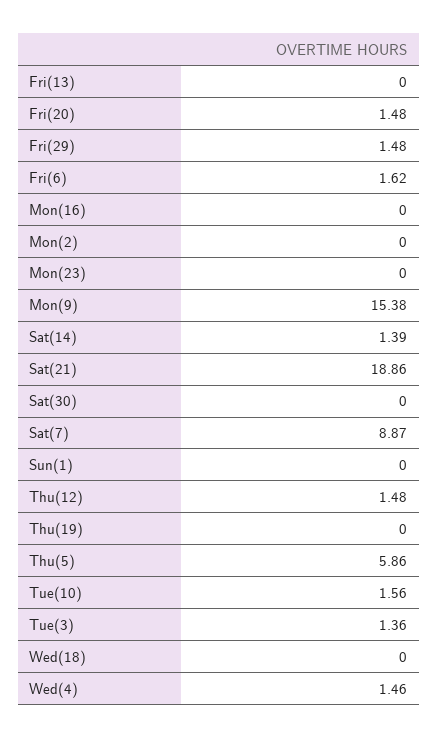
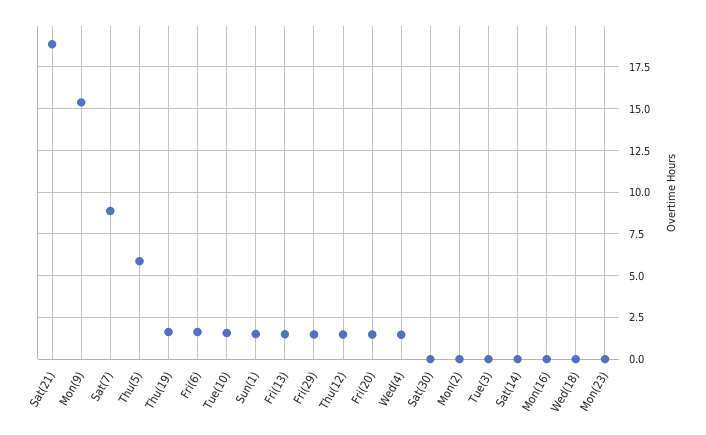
  {
-   "Fri(13)": 0,
+   "Fri(13)": 1.5,
    "Fri(20)": 1.48,
    "Fri(29)": 1.48,
    "Fri(6)": 1.62,
    "Mon(16)": 0,
    "Mon(2)": 0,
    "Mon(23)": 0,
    "Mon(9)": 15.38,
-   "Sat(14)": 1.39,
+   "Sat(14)": 0,
    "Sat(21)": 18.86,
    "Sat(30)": 0,
    "Sat(7)": 8.87,
-   "Sun(1)": 0,
+   "Sun(1)": 1.5,
    "Thu(12)": 1.48,
-   "Thu(19)": 0,
+   "Thu(19)": 1.5,
    "Thu(5)": 5.86,
    "Tue(10)": 1.56,
-   "Tue(3)": 1.36,
+   "Tue(3)": 0,
    "Wed(18)": 0,
    "Wed(4)": 1.46
  }

